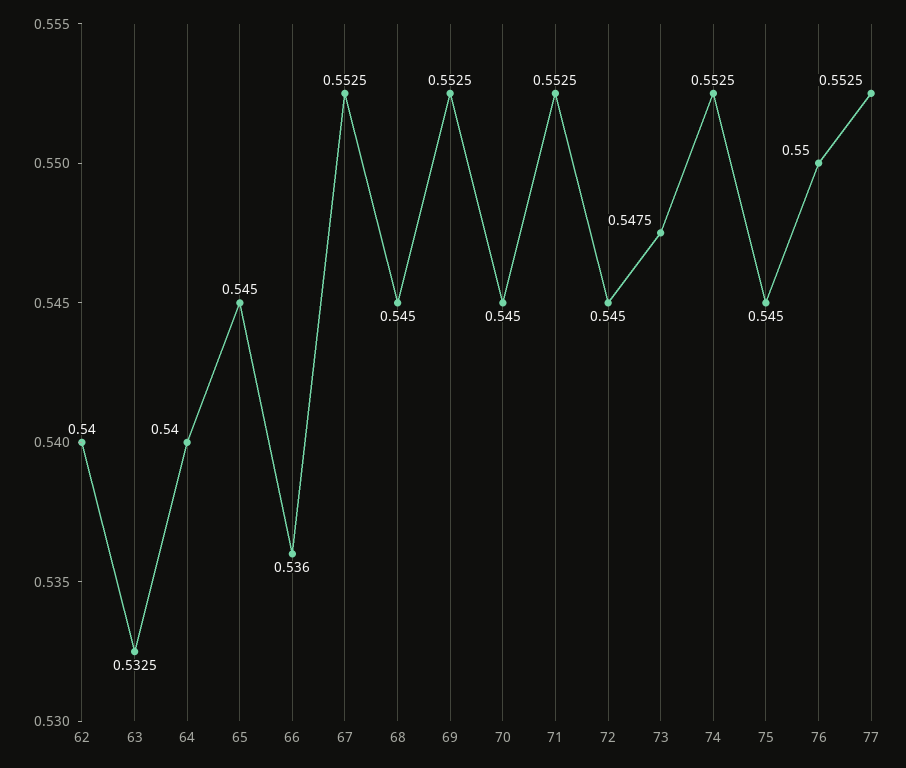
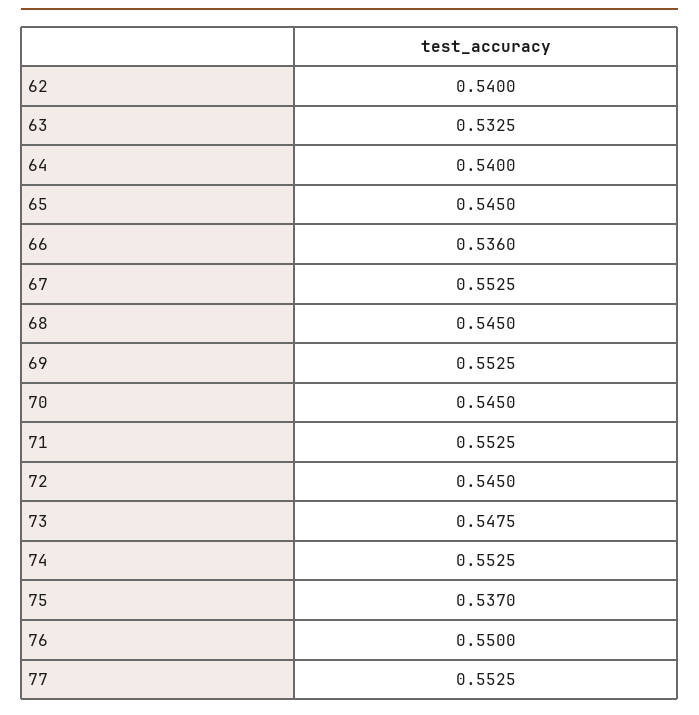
  {
    "62": 0.54,
    "63": 0.5325,
    "64": 0.54,
    "65": 0.545,
    "66": 0.536,
    "67": 0.5525,
    "68": 0.545,
    "69": 0.5525,
    "70": 0.545,
    "71": 0.5525,
    "72": 0.545,
    "73": 0.5475,
    "74": 0.5525,
-   "75": 0.545,
+   "75": 0.537,
    "76": 0.55,
    "77": 0.5525
  }

